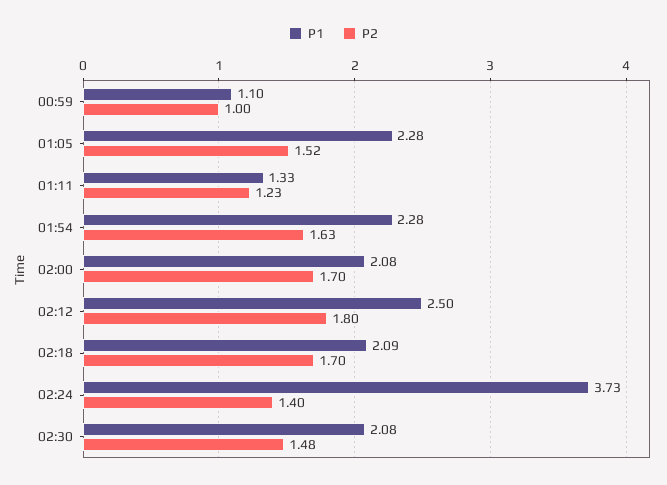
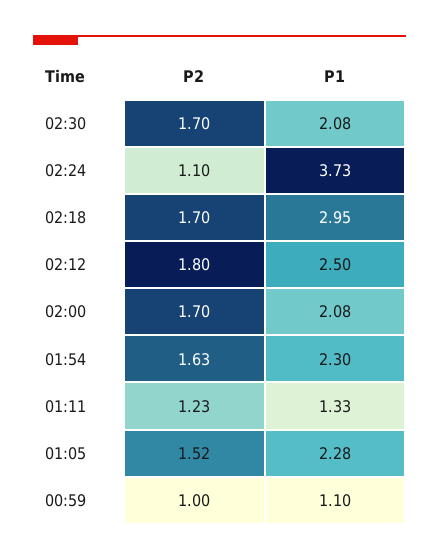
  {
    "P1": {
      "00:59": 1.1,
      "01:05": 2.28,
      "01:11": 1.33,
-     "01:54": 2.28,
+     "01:54": 2.3,
      "02:00": 2.08,
      "02:12": 2.5,
-     "02:18": 2.09,
+     "02:18": 2.95,
      "02:24": 3.73,
      "02:30": 2.08
    },
    "P2": {
      "00:59": 1,
      "01:05": 1.52,
      "01:11": 1.23,
      "01:54": 1.63,
      "02:00": 1.7,
      "02:12": 1.8,
      "02:18": 1.7,
-     "02:24": 1.4,
+     "02:24": 1.1,
-     "02:30": 1.48
+     "02:30": 1.7
    }
  }

